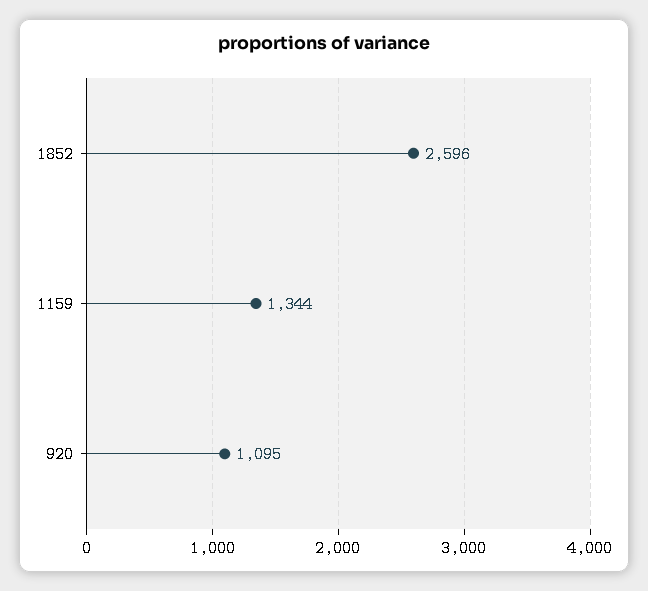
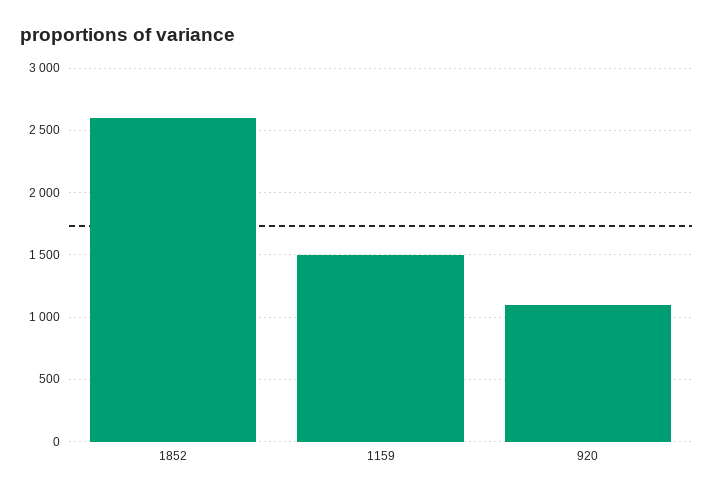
  {
    "1852": 2596,
-   "1159": 1344,
+   "1159": 1500,
    "920": 1095
  }

